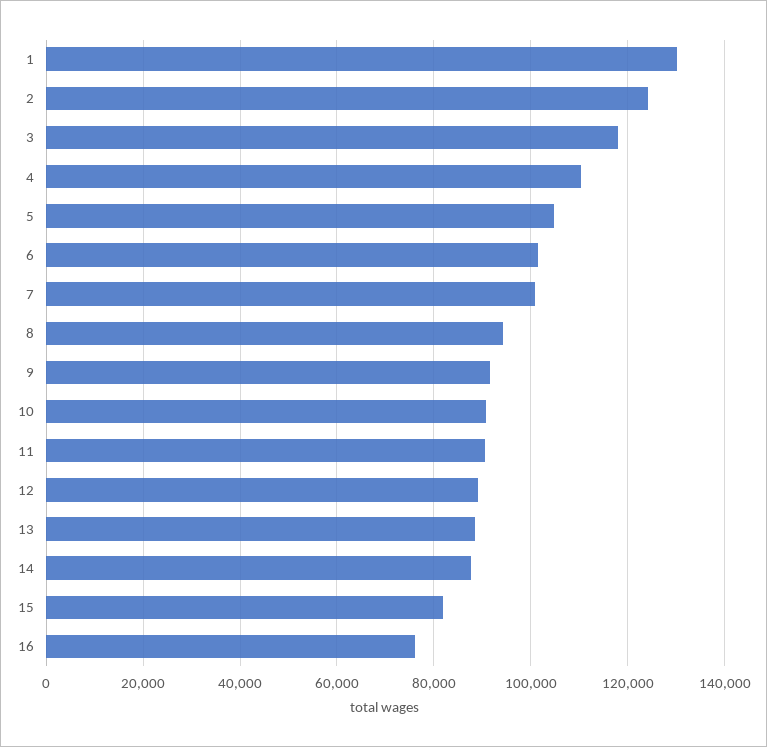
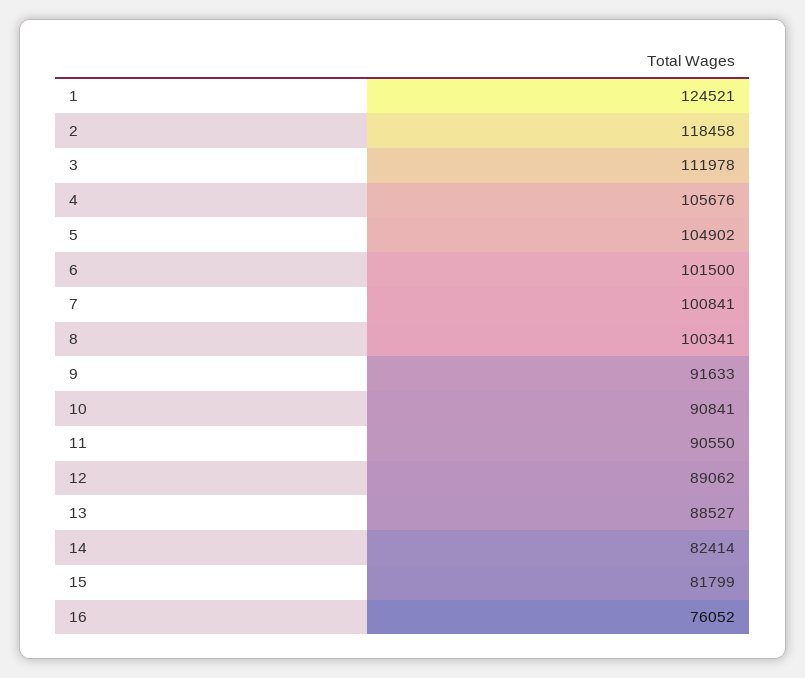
  {
-   "1": 130000,
+   "1": 124521,
-   "2": 124000,
+   "2": 118458,
-   "3": 118000,
+   "3": 111978,
-   "4": 110000,
+   "4": 105676,
    "5": 104902,
    "6": 101500,
    "7": 100841,
-   "8": 94000,
+   "8": 100341,
    "9": 91633,
    "10": 90841,
    "11": 90550,
    "12": 89062,
    "13": 88527,
-   "14": 88000,
+   "14": 82414,
    "15": 81799,
    "16": 76052
  }

